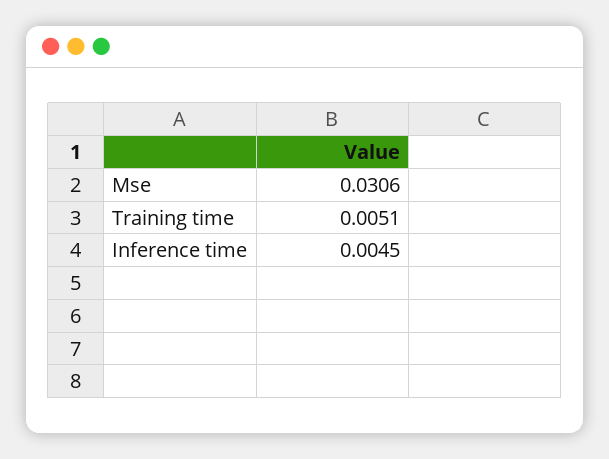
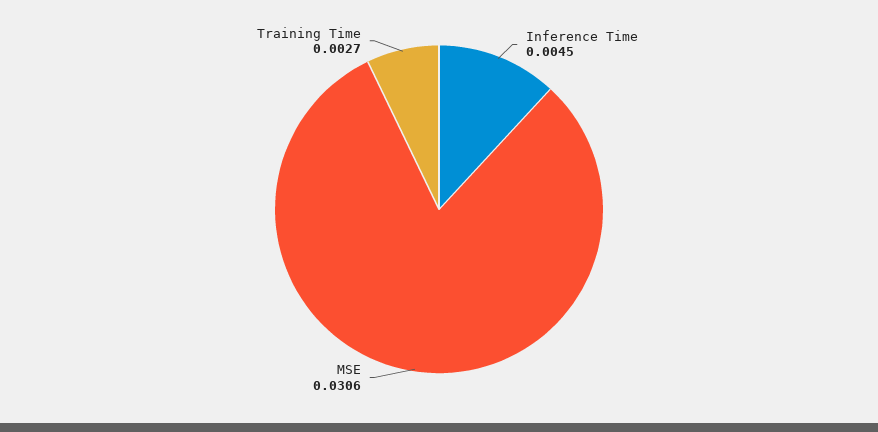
  {
    "Mse": 0.0306,
-   "Training time": 0.0051,
+   "Training time": 0.0027,
    "Inference time": 0.0045
  }

